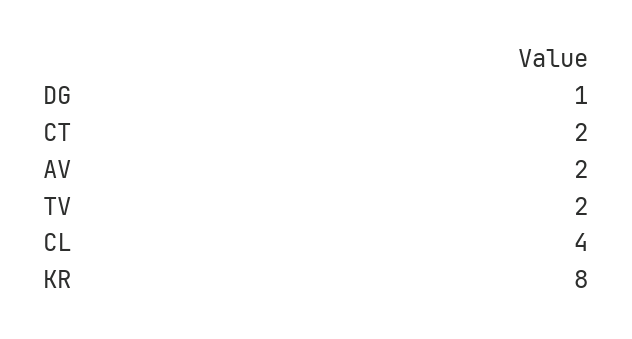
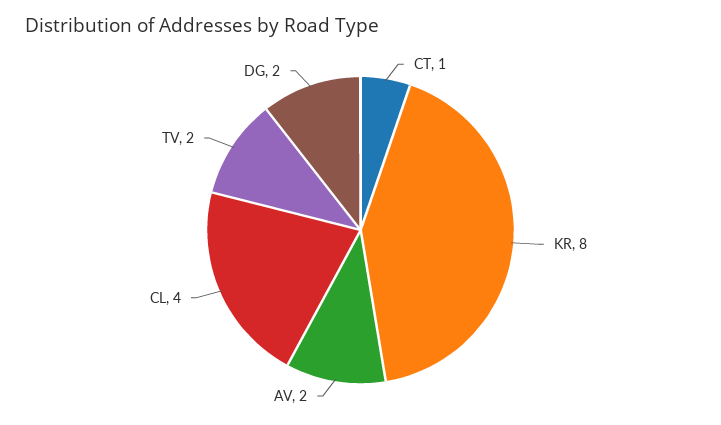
  {
-   "DG": 1,
+   "DG": 2,
-   "CT": 2,
+   "CT": 1,
    "AV": 2,
    "TV": 2,
    "CL": 4,
    "KR": 8
  }

